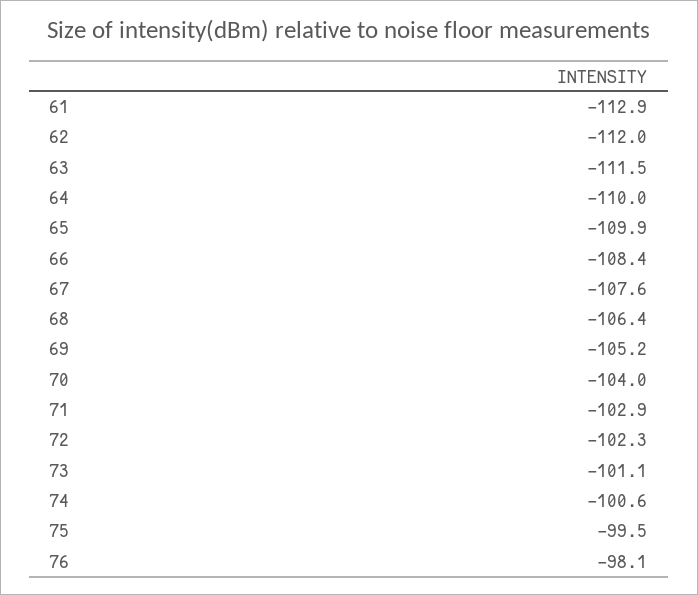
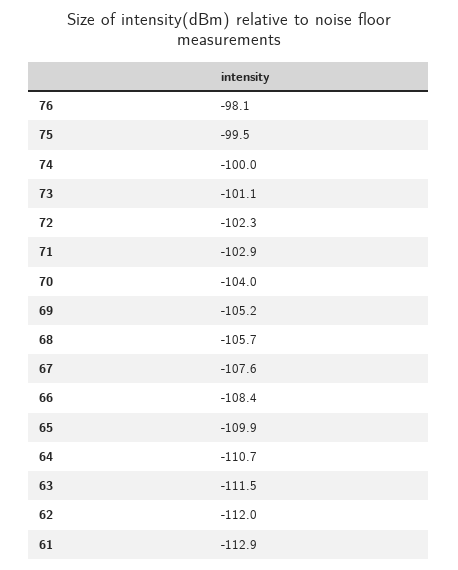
  {
    "61": -112.9,
    "62": -112,
    "63": -111.5,
-   "64": -110,
+   "64": -110.7,
    "65": -109.9,
    "66": -108.4,
    "67": -107.6,
-   "68": -106.4,
+   "68": -105.7,
    "69": -105.2,
    "70": -104,
    "71": -102.9,
    "72": -102.3,
    "73": -101.1,
-   "74": -100.6,
+   "74": -100,
    "75": -99.5,
    "76": -98.1
  }

